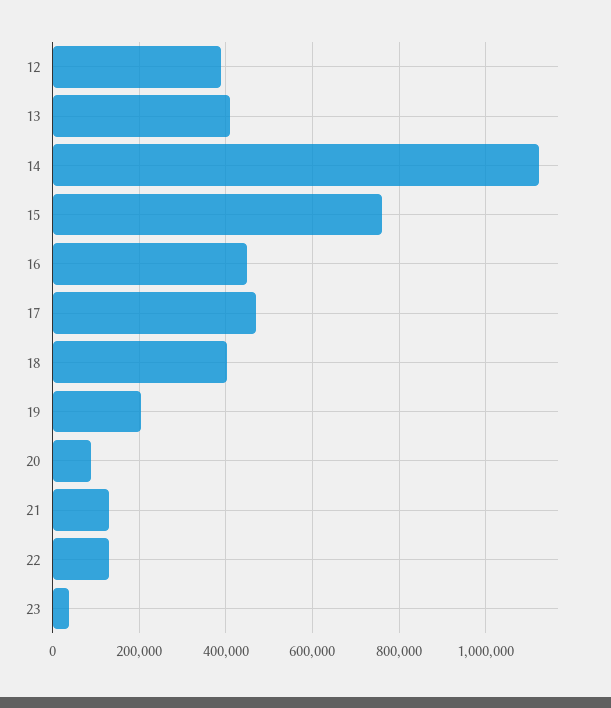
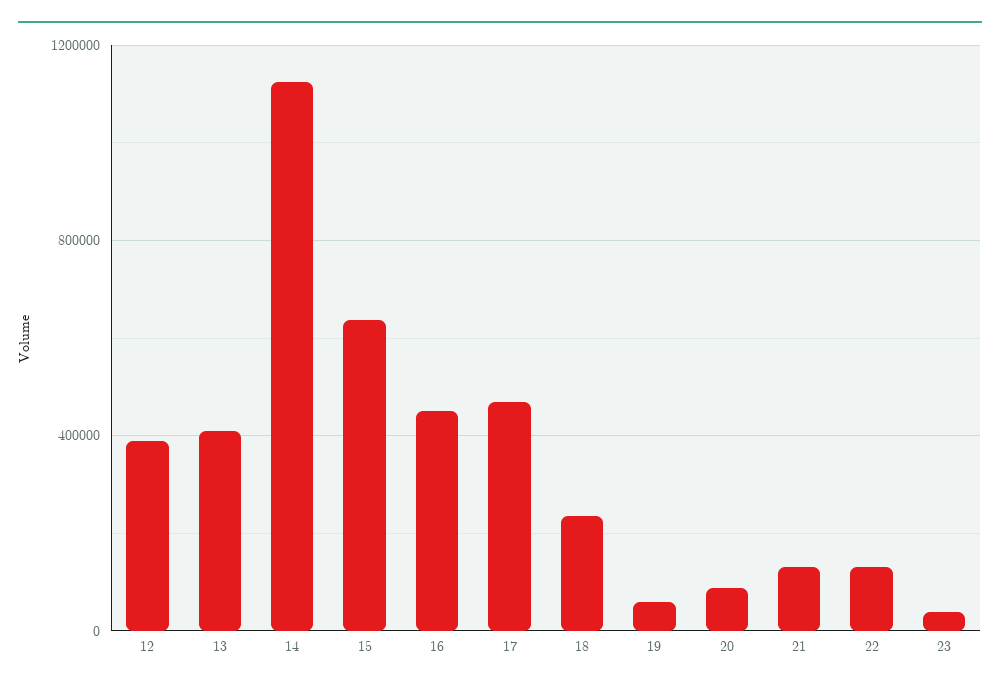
  {
    "12": 380000,
    "13": 400000,
    "14": 1120000,
-   "15": 760000,
+   "15": 650000,
    "16": 440000,
    "17": 460000,
-   "18": 400000,
+   "18": 250000,
-   "19": 200000,
+   "19": 50000,
    "20": 80000,
    "21": 140000,
    "22": 140000,
    "23": 40000
  }

